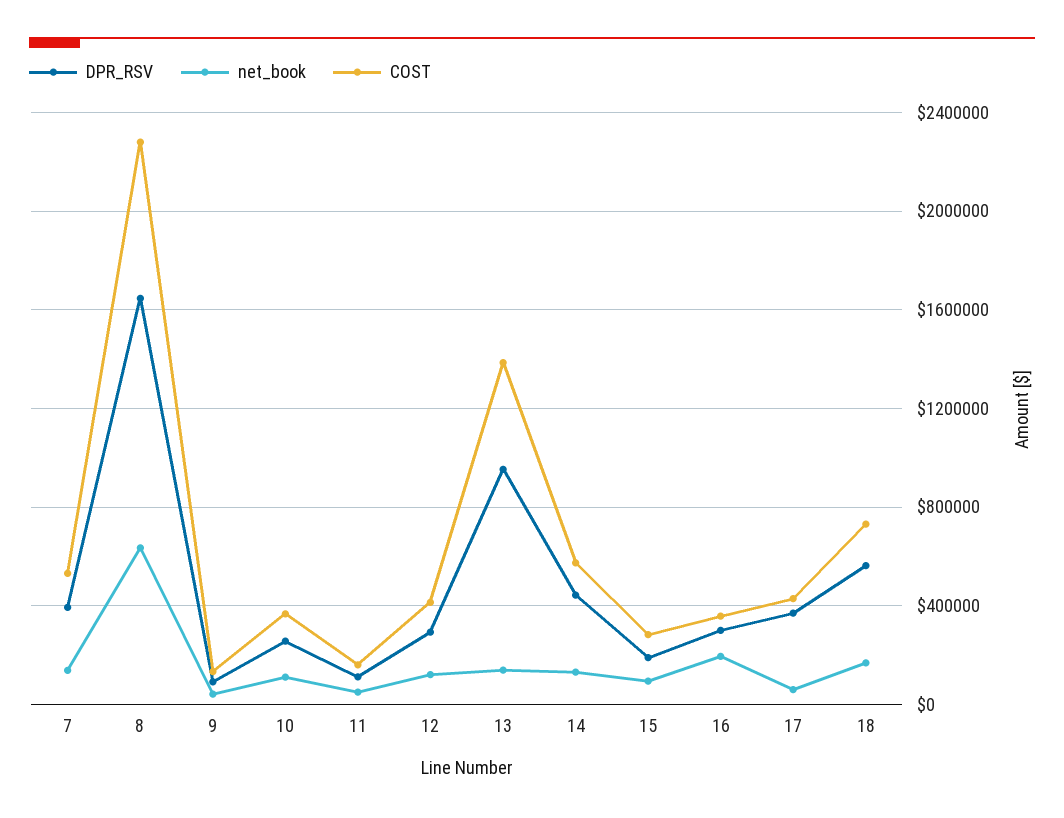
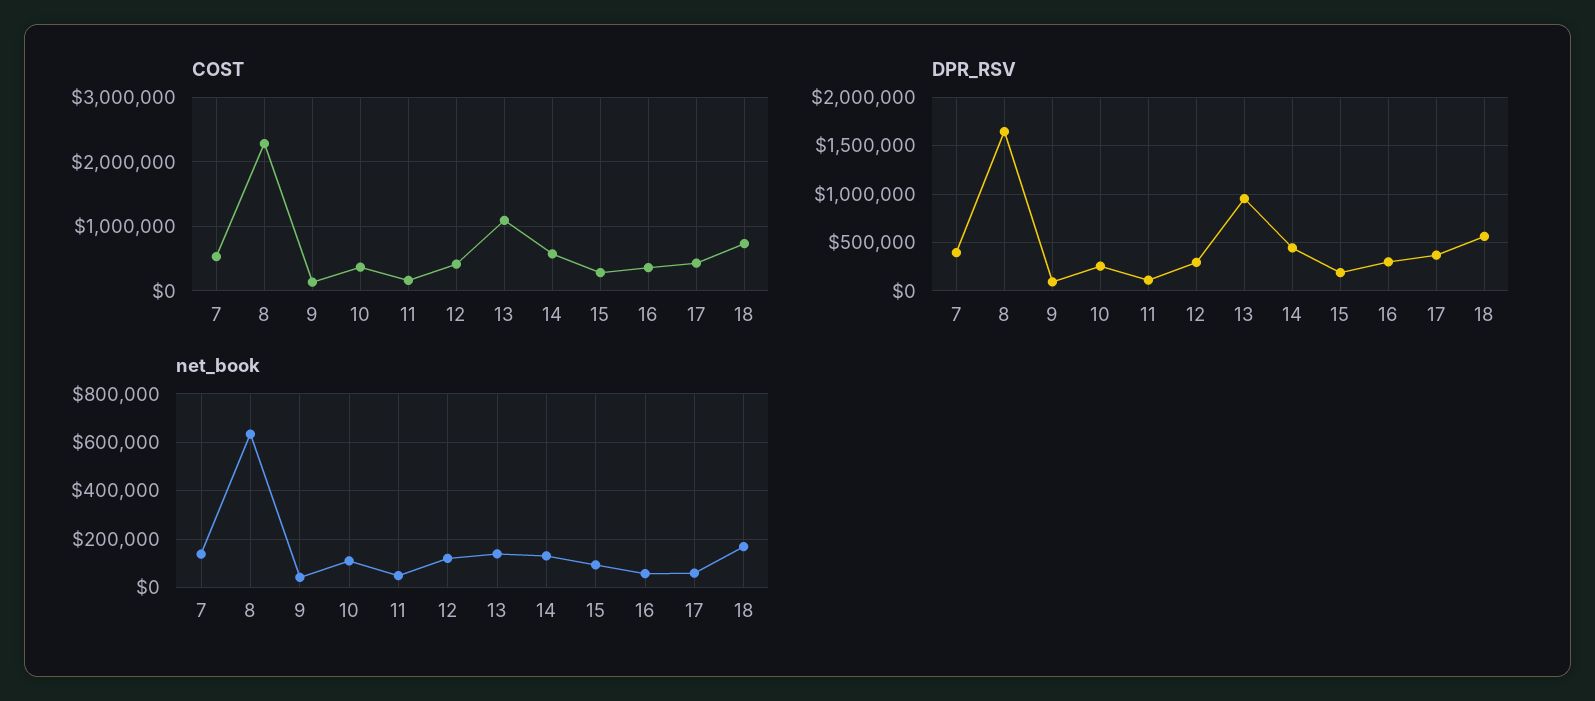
  {
    "DPR_RSV": {
      "7": 400000,
      "8": 1650000,
      "9": 100000,
      "10": 250000,
      "11": 100000,
      "12": 300000,
      "13": 950000,
      "14": 450000,
      "15": 200000,
      "16": 300000,
      "17": 350000,
      "18": 550000
    },
    "net_book": {
      "7": 150000,
      "8": 625000,
      "9": 50000,
      "10": 100000,
      "11": 50000,
      "12": 125000,
      "13": 150000,
      "14": 125000,
      "15": 100000,
-     "16": 200000,
+     "16": 50000,
      "17": 50000,
      "18": 175000
    },
    "COST": {
      "7": 550000,
      "8": 2300000,
      "9": 150000,
      "10": 350000,
      "11": 150000,
      "12": 400000,
-     "13": 1400000,
+     "13": 1100000,
      "14": 550000,
      "15": 300000,
      "16": 350000,
      "17": 450000,
      "18": 750000
    }
  }

